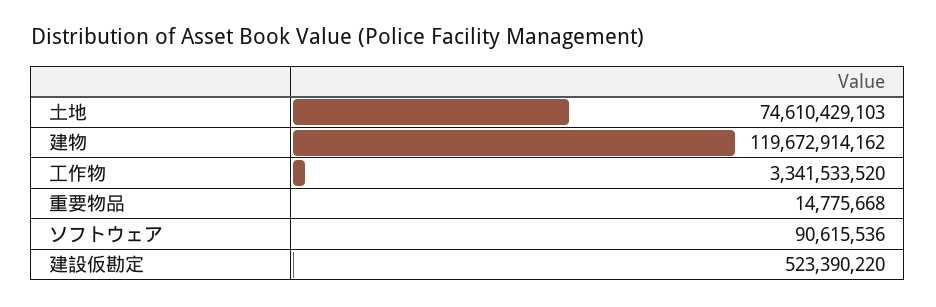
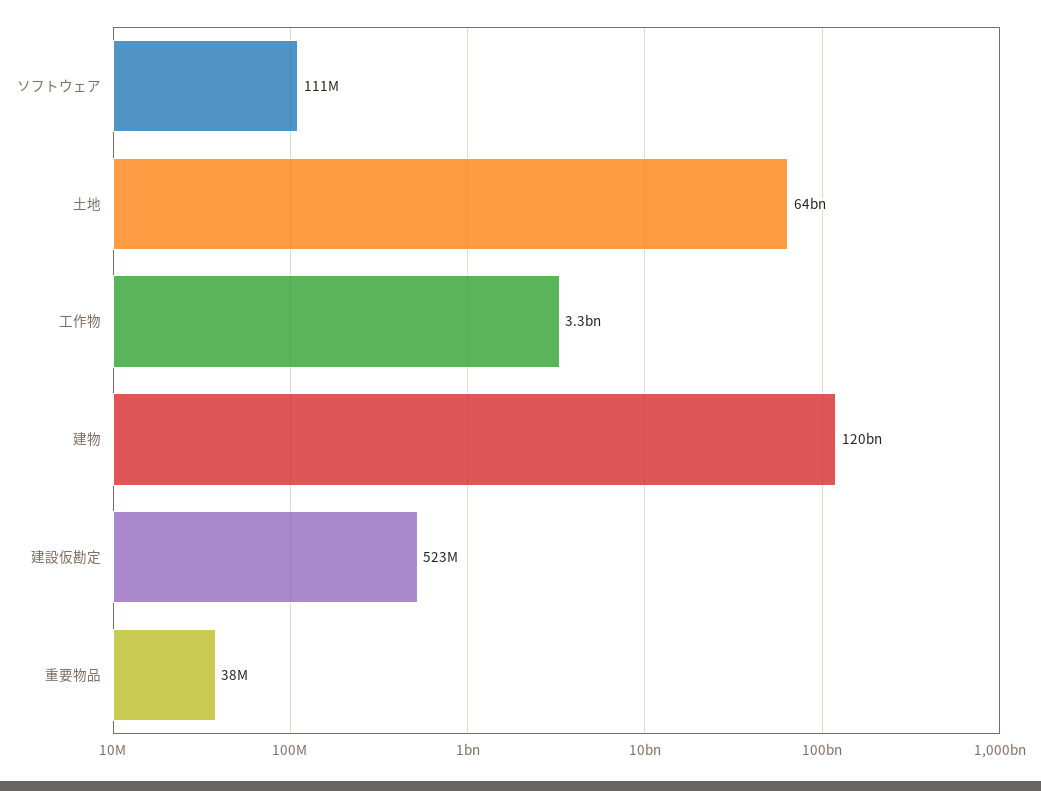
  {
-   "土地": 74610429103,
+   "土地": 64000000000,
    "建物": 119672914162,
    "工作物": 3341533520,
-   "重要物品": 14775668,
+   "重要物品": 38000000,
-   "ソフトウェア": 90615536,
+   "ソフトウェア": 111000000,
    "建設仮勘定": 523390220
  }

